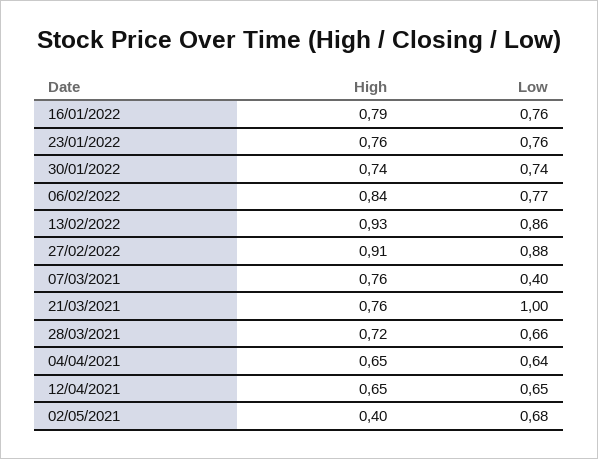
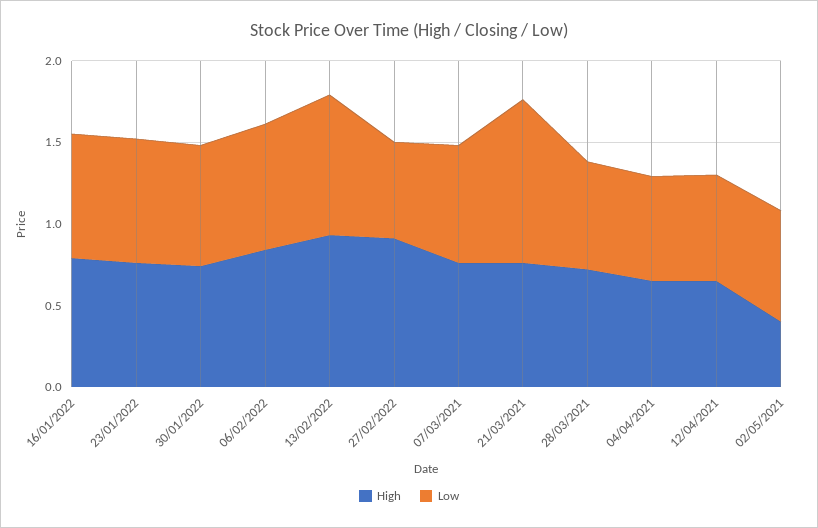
  {
    "High": {
      "16/01/2022": 0.79,
      "23/01/2022": 0.76,
      "30/01/2022": 0.74,
      "06/02/2022": 0.84,
      "13/02/2022": 0.93,
      "27/02/2022": 0.91,
      "07/03/2021": 0.76,
      "21/03/2021": 0.76,
      "28/03/2021": 0.72,
      "04/04/2021": 0.65,
      "12/04/2021": 0.65,
      "02/05/2021": 0.4
    },
    "Low": {
      "16/01/2022": 0.76,
      "23/01/2022": 0.76,
      "30/01/2022": 0.74,
      "06/02/2022": 0.77,
      "13/02/2022": 0.86,
-     "27/02/2022": 0.88,
+     "27/02/2022": 0.6,
-     "07/03/2021": 0.4,
+     "07/03/2021": 0.7,
      "21/03/2021": 1,
      "28/03/2021": 0.66,
      "04/04/2021": 0.64,
      "12/04/2021": 0.65,
      "02/05/2021": 0.68
    }
  }

